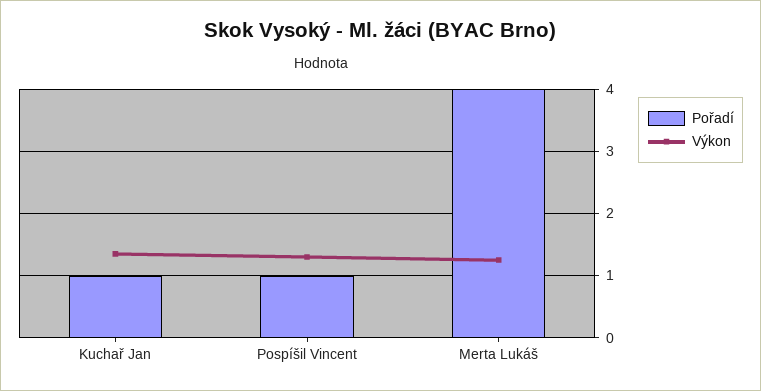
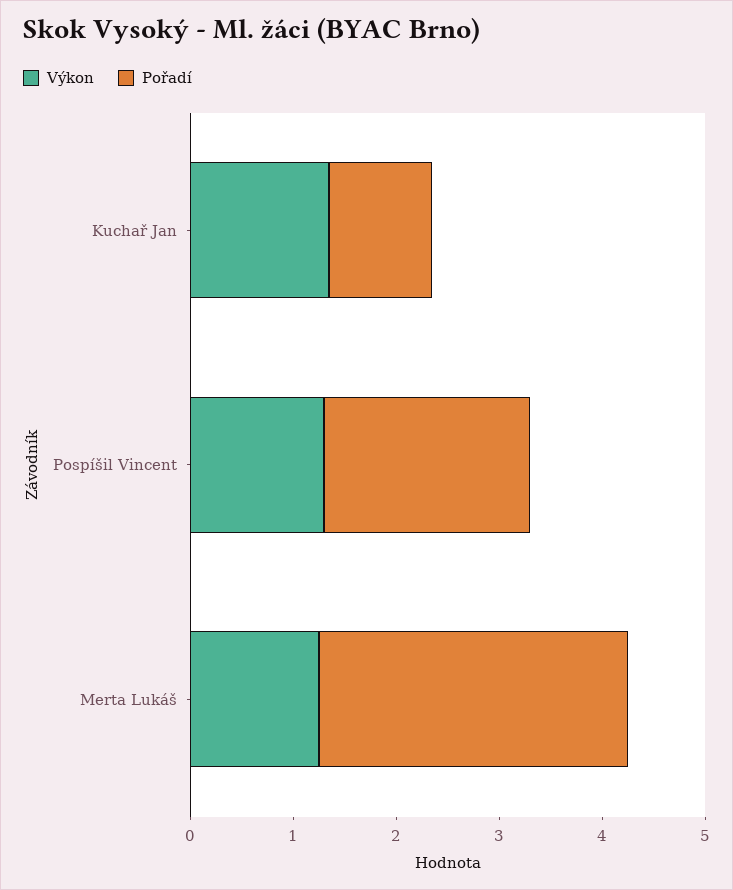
  {
    "Pořadí": {
      "Kuchař Jan": 1,
-     "Pospíšil Vincent": 1,
+     "Pospíšil Vincent": 2,
-     "Merta Lukáš": 4
+     "Merta Lukáš": 3
    },
    "Výkon": {
      "Kuchař Jan": 1.4,
      "Pospíšil Vincent": 1.3,
      "Merta Lukáš": 1.3
    }
  }

